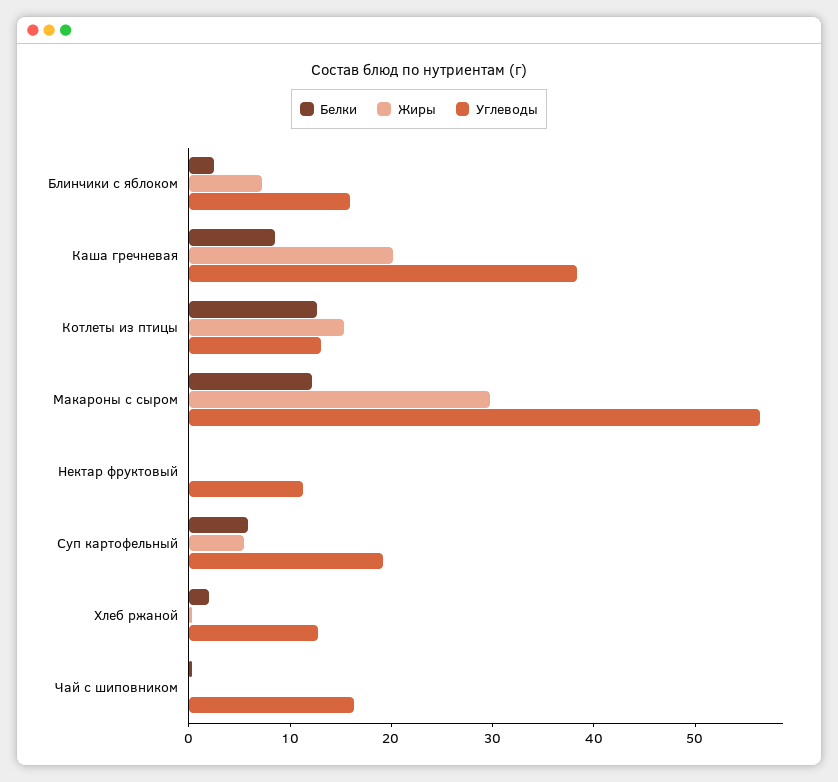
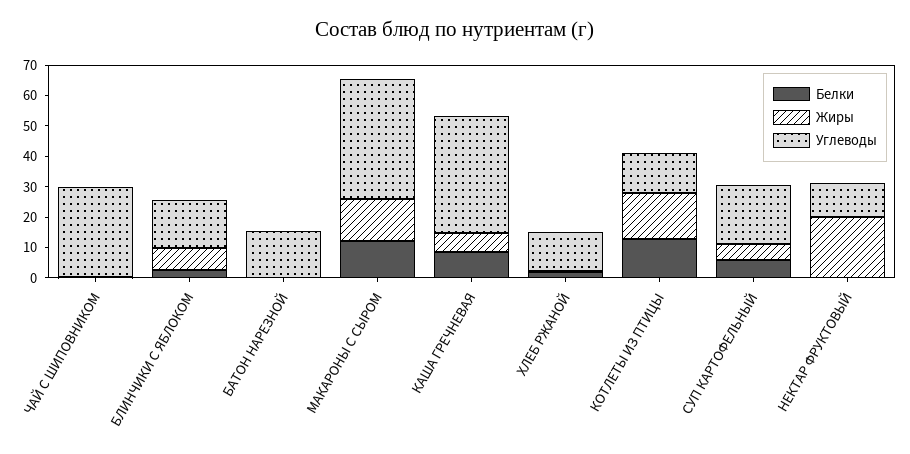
  {
    "Белки": {
      "Блинчики с яблоком": 2,
      "Каша гречневая": 8,
      "Котлеты из птицы": 12,
      "Макароны с сыром": 12,
      "Нектар фруктовый": 0,
      "Суп картофельный": 6,
      "Хлеб ржаной": 2,
-     "Чай с шиповником": 0
+     "Чай с шиповником": 0,
+     "БАТОН НАРЕЗНОЙ": 0
    },
    "Жиры": {
      "Блинчики с яблоком": 8,
-     "Каша гречневая": 20,
+     "Каша гречневая": 5,
      "Котлеты из птицы": 16,
-     "Макароны с сыром": 30,
+     "Макароны с сыром": 15,
-     "Нектар фруктовый": 0,
+     "Нектар фруктовый": 20,
      "Суп картофельный": 6,
      "Хлеб ржаной": 0,
-     "Чай с шиповником": 0
+     "Чай с шиповником": 0,
+     "БАТОН НАРЕЗНОЙ": 0
    },
    "Углеводы": {
      "Блинчики с яблоком": 16,
      "Каша гречневая": 38,
      "Котлеты из птицы": 14,
-     "Макароны с сыром": 56,
+     "Макароны с сыром": 40,
      "Нектар фруктовый": 12,
      "Суп картофельный": 20,
      "Хлеб ржаной": 12,
-     "Чай с шиповником": 16
+     "Чай с шиповником": 30,
+     "БАТОН НАРЕЗНОЙ": 15
    }
  }

